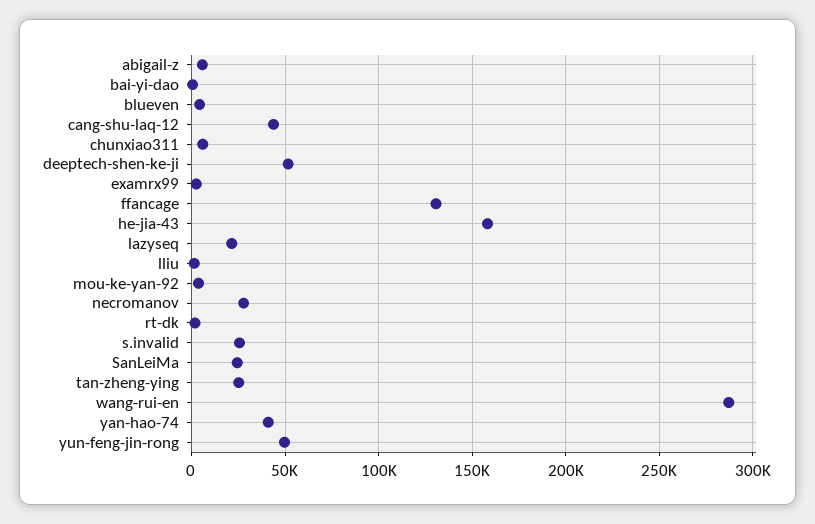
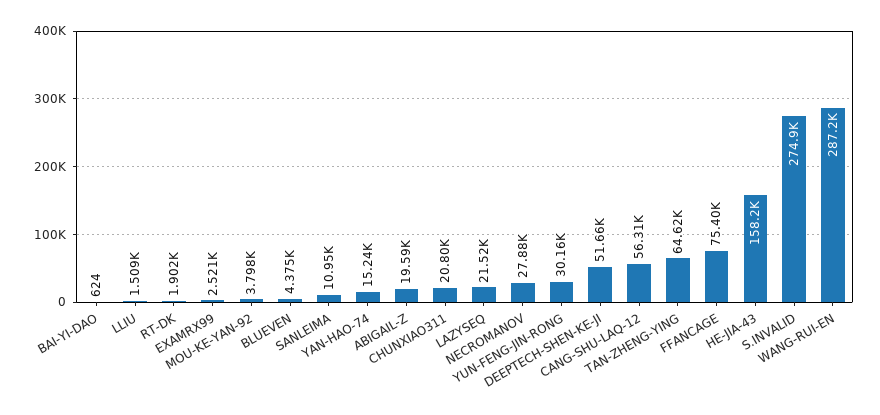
  {
-   "abigail-z": 5000,
+   "abigail-z": 19590,
    "bai-yi-dao": 624,
    "blueven": 4375,
-   "cang-shu-laq-12": 45000,
+   "cang-shu-laq-12": 56310,
-   "chunxiao311": 5000,
+   "chunxiao311": 20800,
    "deeptech-shen-ke-ji": 51660,
    "examrx99": 2521,
-   "ffancage": 130000,
+   "ffancage": 75400,
    "he-jia-43": 158200,
    "lazyseq": 21520,
    "lliu": 1509,
    "mou-ke-yan-92": 3798,
    "necromanov": 27880,
    "rt-dk": 1902,
-   "s.invalid": 25000,
+   "s.invalid": 274900,
-   "SanLeiMa": 25000,
+   "SanLeiMa": 10950,
-   "tan-zheng-ying": 25000,
+   "tan-zheng-ying": 64620,
    "wang-rui-en": 287200,
-   "yan-hao-74": 40000,
+   "yan-hao-74": 15240,
-   "yun-feng-jin-rong": 50000
+   "yun-feng-jin-rong": 30160
  }

